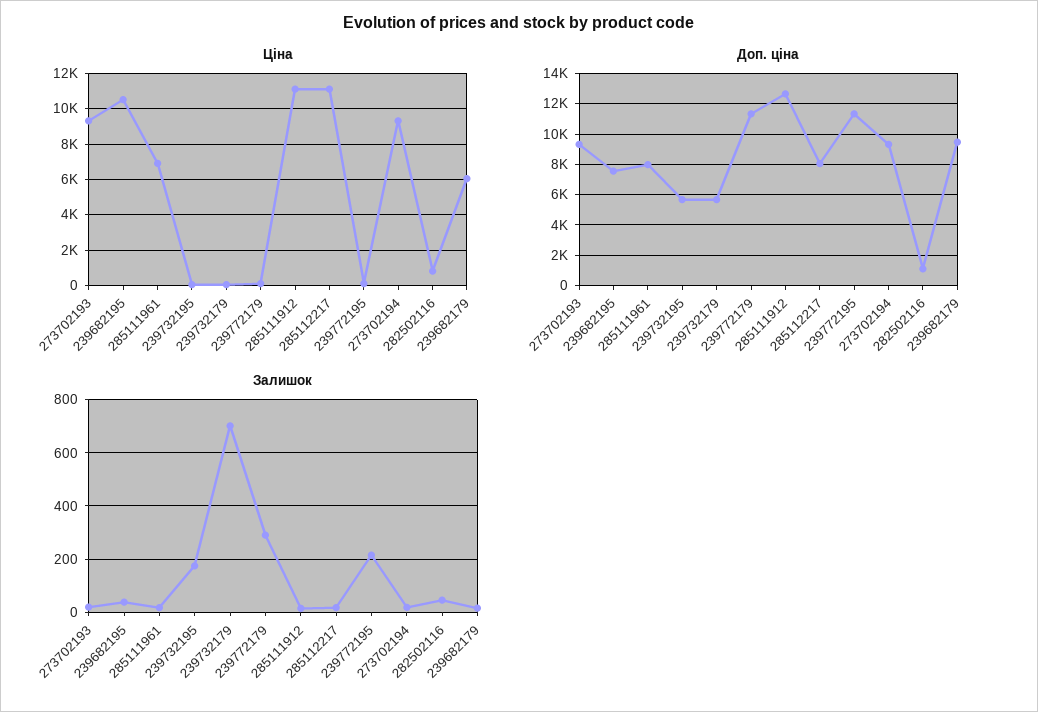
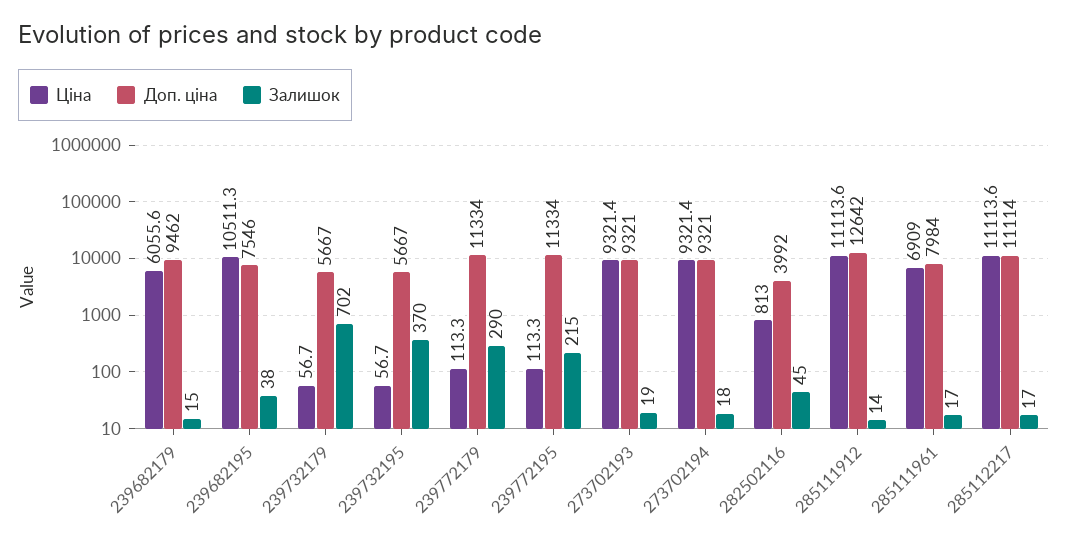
  {
    "Ціна": {
      "273702193": 9321.4,
      "239682195": 10511.3,
      "285111961": 6909,
      "239732195": 56.7,
      "239732179": 56.7,
      "239772179": 113.3,
      "285111912": 11113.6,
      "285112217": 11113.6,
      "239772195": 113.3,
      "273702194": 9321.4,
      "282502116": 813,
      "239682179": 6055.6
    },
    "Доп. ціна": {
      "273702193": 9321,
      "239682195": 7546,
      "285111961": 7984,
      "239732195": 5667,
      "239732179": 5667,
      "239772179": 11334,
      "285111912": 12642,
-     "285112217": 8000,
+     "285112217": 11114,
      "239772195": 11334,
      "273702194": 9321,
-     "282502116": 1000,
+     "282502116": 3992,
      "239682179": 9462
    },
    "Залишок": {
      "273702193": 19,
      "239682195": 38,
      "285111961": 17,
-     "239732195": 175,
+     "239732195": 370,
      "239732179": 702,
      "239772179": 290,
      "285111912": 14,
      "285112217": 17,
      "239772195": 215,
      "273702194": 18,
      "282502116": 45,
      "239682179": 15
    }
  }

